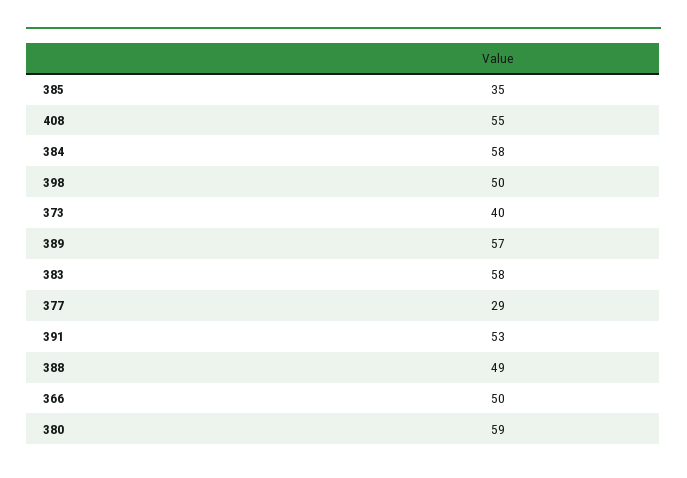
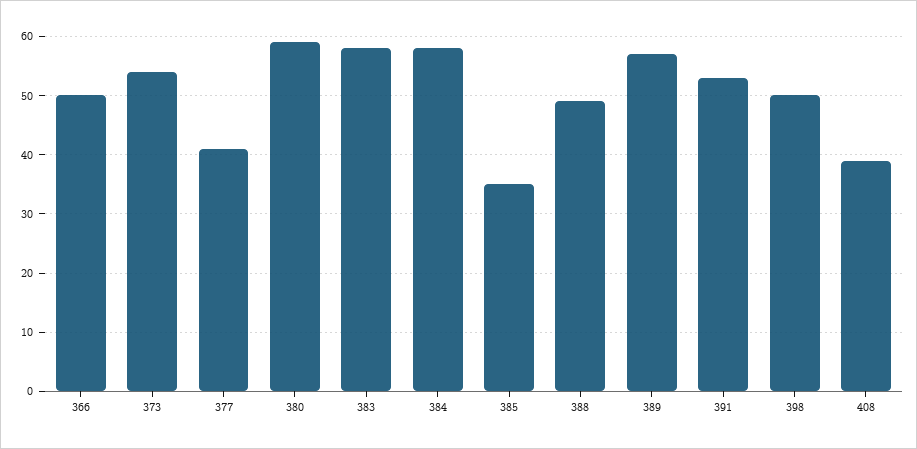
  {
    "385": 35,
-   "408": 55,
+   "408": 40,
    "384": 58,
    "398": 50,
-   "373": 40,
+   "373": 55,
    "389": 57,
    "383": 58,
-   "377": 29,
+   "377": 40,
    "391": 53,
    "388": 49,
    "366": 50,
    "380": 59
  }

